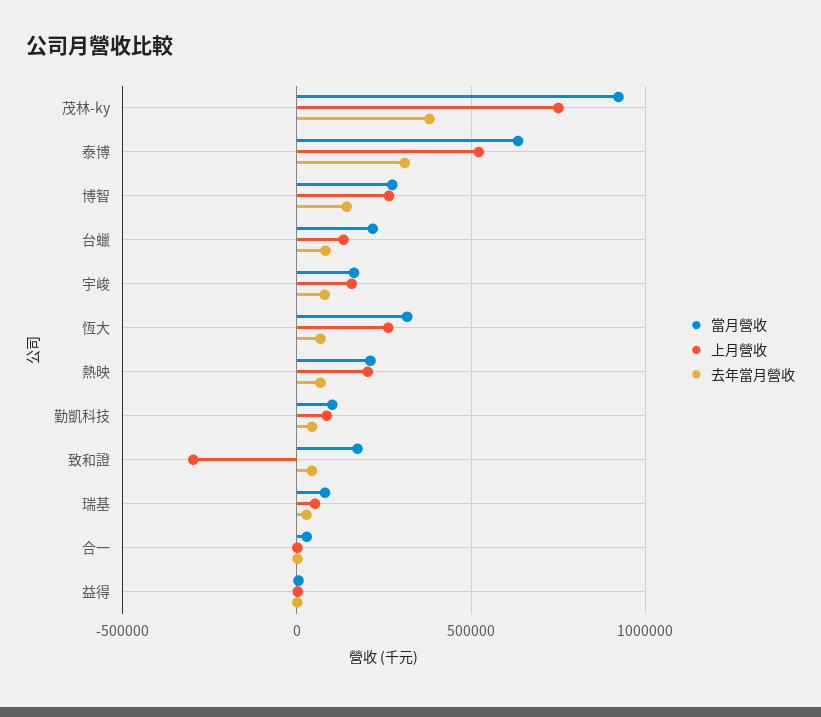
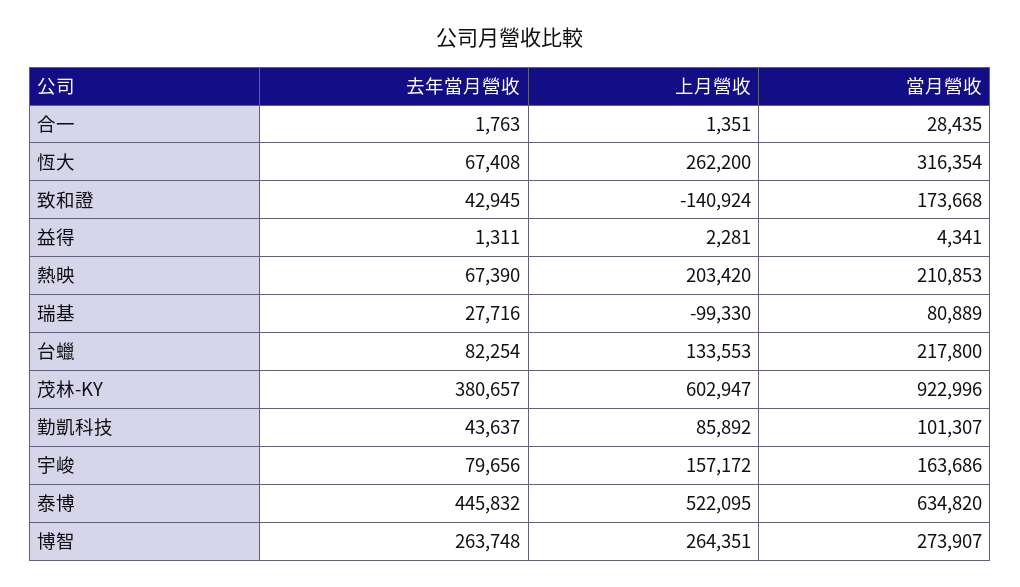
  {
    "當月營收": {
      "茂林-ky": 922996,
      "泰博": 634820,
      "博智": 273907,
      "台蠟": 217800,
      "宇峻": 163686,
      "恆大": 316354,
      "熱映": 210853,
      "勤凱科技": 101307,
      "致和證": 173668,
      "瑞基": 80889,
      "合一": 28435,
      "益得": 4341
    },
    "上月營收": {
-     "茂林-ky": 750000,
+     "茂林-ky": 602947,
      "泰博": 522095,
      "博智": 264351,
      "台蠟": 133553,
      "宇峻": 157172,
      "恆大": 262200,
      "熱映": 203420,
      "勤凱科技": 85892,
-     "致和證": -300000,
+     "致和證": -140924,
-     "瑞基": 50000,
+     "瑞基": -99330,
      "合一": 1351,
      "益得": 2281
    },
    "去年當月營收": {
      "茂林-ky": 380657,
-     "泰博": 300000,
+     "泰博": 445832,
-     "博智": 150000,
+     "博智": 263748,
      "台蠟": 82254,
      "宇峻": 79656,
      "恆大": 67408,
      "熱映": 67390,
      "勤凱科技": 43637,
      "致和證": 42945,
      "瑞基": 27716,
      "合一": 1763,
      "益得": 1311
    }
  }

